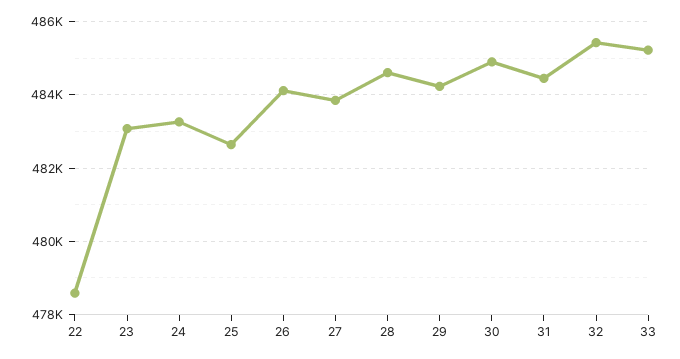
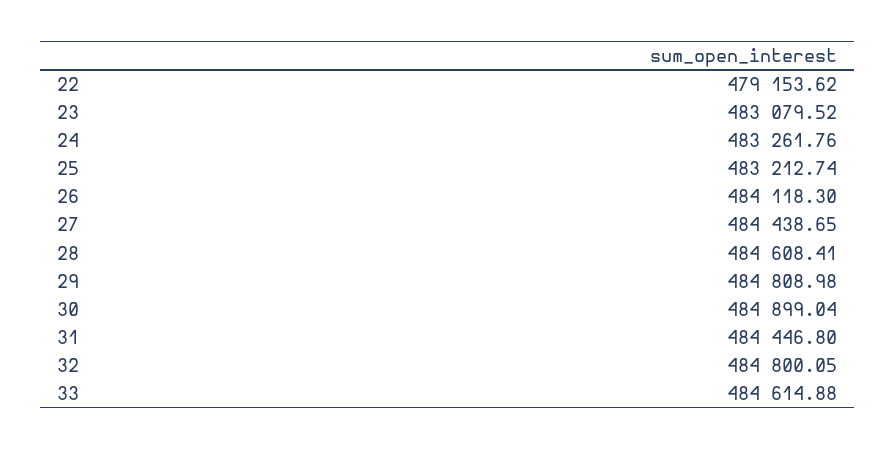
  {
-   "22": 478600,
+   "22": 479153.62,
    "23": 483079.52,
    "24": 483261.76,
-   "25": 482600,
+   "25": 483212.74,
    "26": 484118.3,
-   "27": 483800,
+   "27": 484438.65,
    "28": 484608.41,
-   "29": 484200,
+   "29": 484808.98,
    "30": 484899.04,
    "31": 484446.8,
-   "32": 485400,
+   "32": 484800.05,
-   "33": 485200
+   "33": 484614.88
  }

